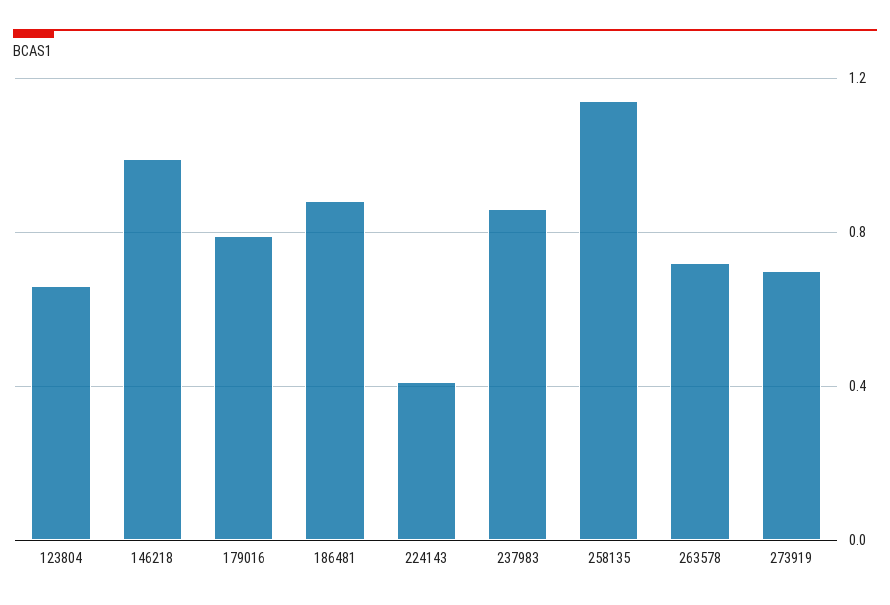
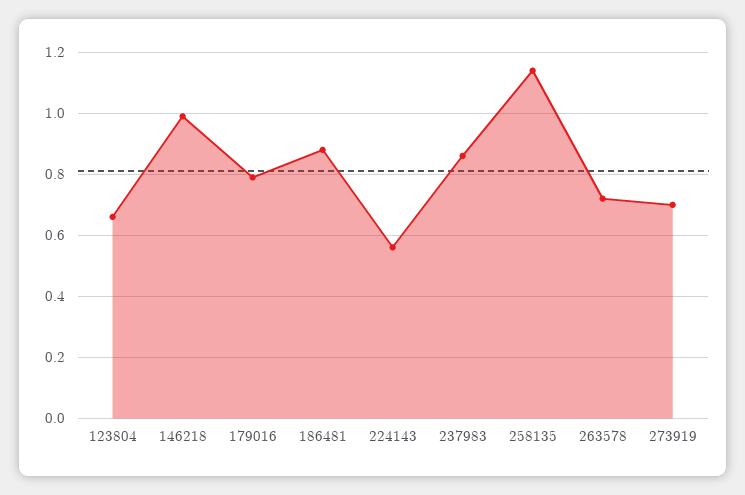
  {
    "123804": 0.65,
    "146218": 1,
    "179016": 0.8,
    "186481": 0.9,
-   "224143": 0.4,
+   "224143": 0.55,
    "237983": 0.85,
    "258135": 1.15,
    "263578": 0.7,
    "273919": 0.7
  }

